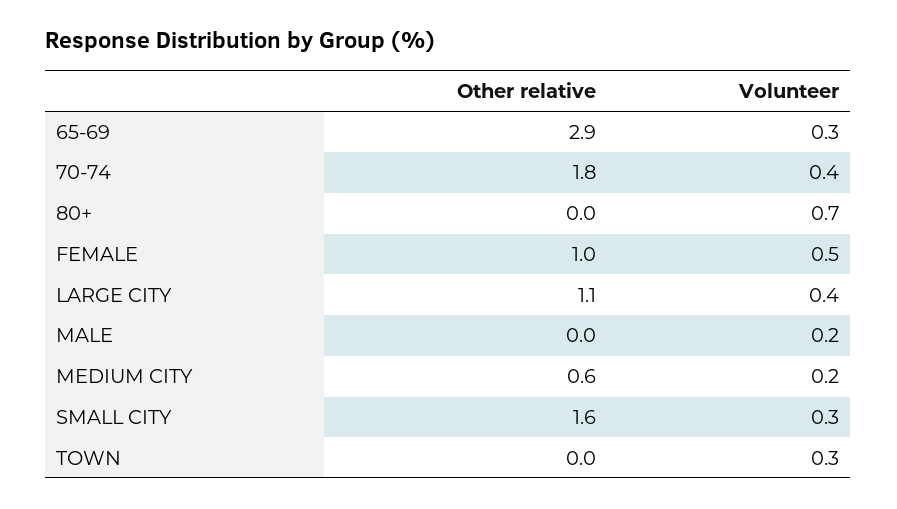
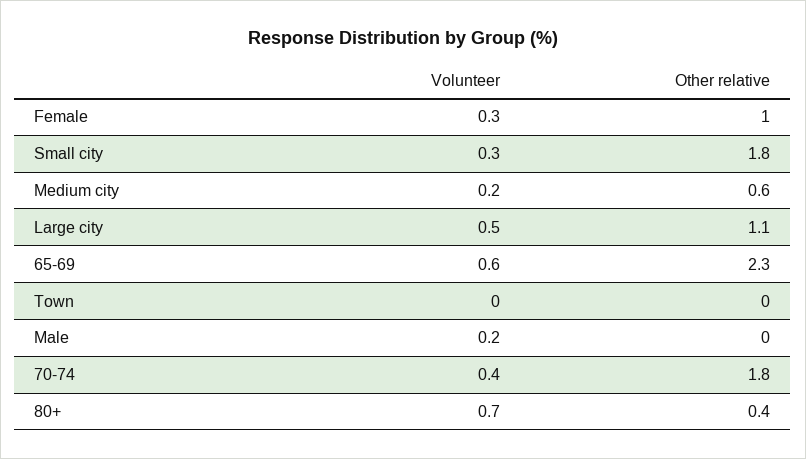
  {
    "Other relative": {
-     "65-69": 2.9,
+     "65-69": 2.3,
      "70-74": 1.8,
-     "80+": 0,
+     "80+": 0.4,
      "FEMALE": 1,
      "LARGE CITY": 1.1,
      "MALE": 0,
      "MEDIUM CITY": 0.6,
-     "SMALL CITY": 1.6,
+     "SMALL CITY": 1.8,
      "TOWN": 0
    },
    "Volunteer": {
-     "65-69": 0.3,
+     "65-69": 0.6,
      "70-74": 0.4,
      "80+": 0.7,
-     "FEMALE": 0.5,
+     "FEMALE": 0.3,
-     "LARGE CITY": 0.4,
+     "LARGE CITY": 0.5,
      "MALE": 0.2,
      "MEDIUM CITY": 0.2,
      "SMALL CITY": 0.3,
-     "TOWN": 0.3
+     "TOWN": 0
    }
  }

